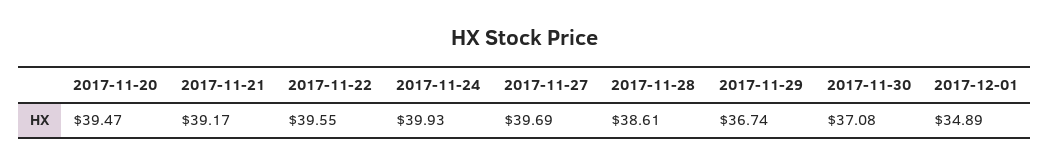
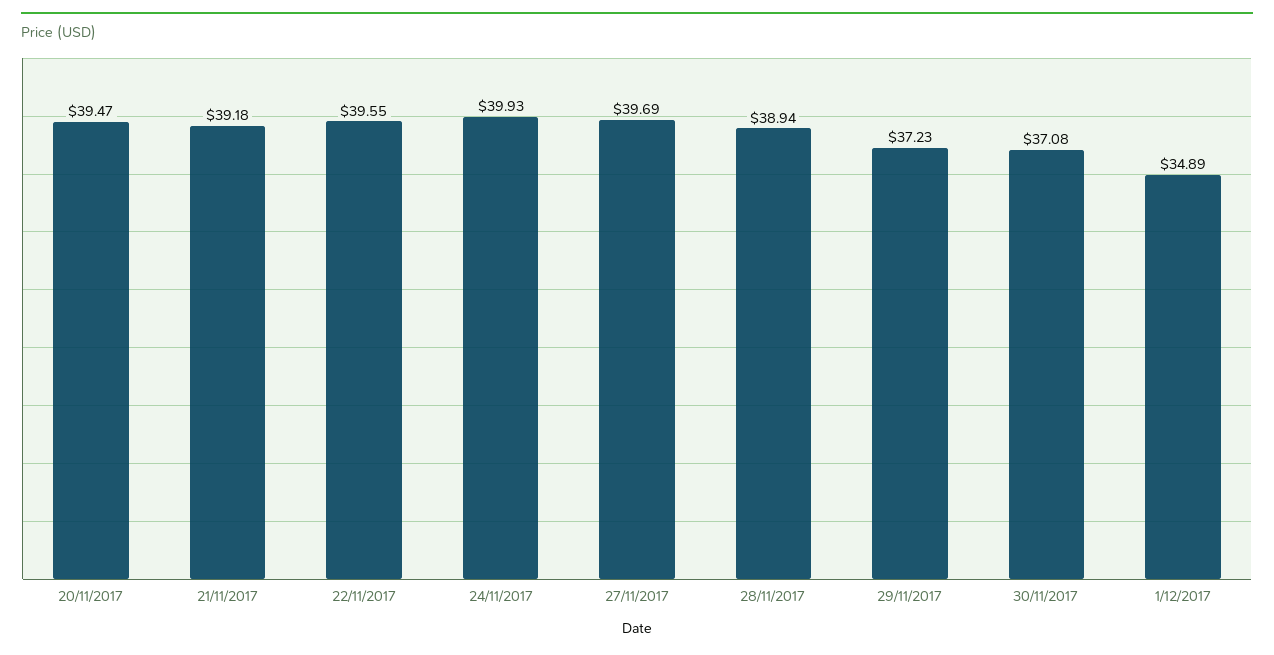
  {
    "2017-11-20": 39.47,
-   "2017-11-21": 39.17,
+   "2017-11-21": 39.18,
    "2017-11-22": 39.55,
    "2017-11-24": 39.93,
    "2017-11-27": 39.69,
-   "2017-11-28": 38.61,
+   "2017-11-28": 38.94,
-   "2017-11-29": 36.74,
+   "2017-11-29": 37.23,
    "2017-11-30": 37.08,
    "2017-12-01": 34.89
  }

